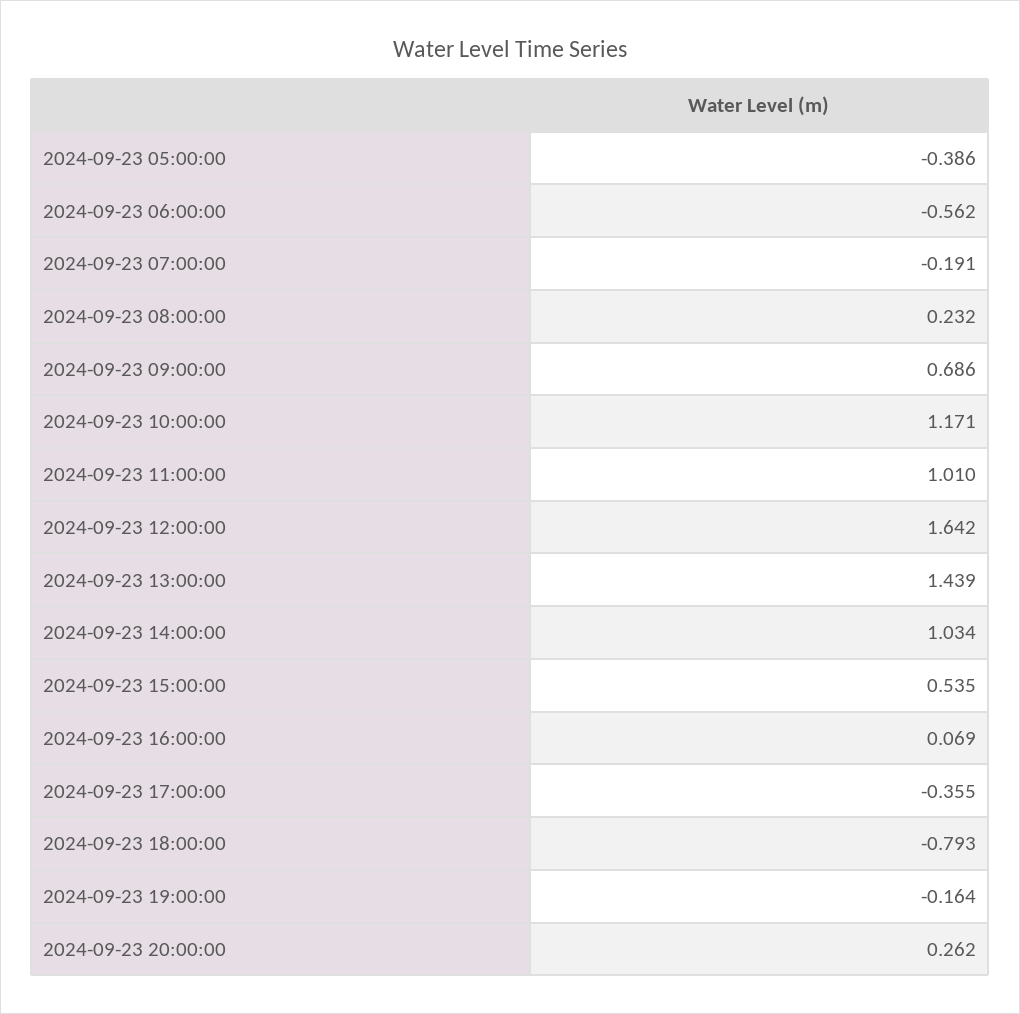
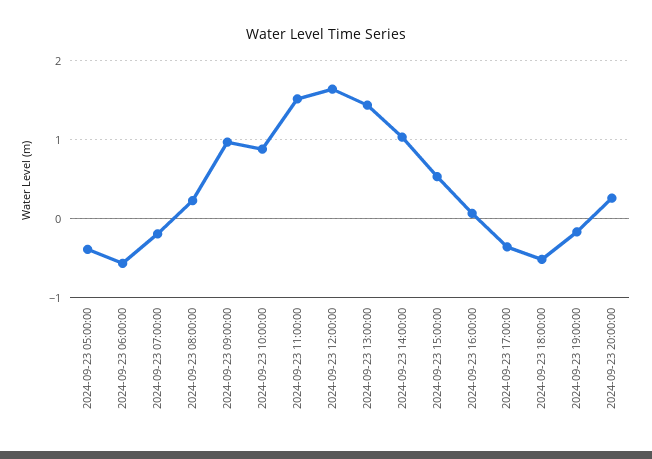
  {
    "2024-09-23 05:00:00": -0.386,
    "2024-09-23 06:00:00": -0.562,
    "2024-09-23 07:00:00": -0.191,
    "2024-09-23 08:00:00": 0.232,
-   "2024-09-23 09:00:00": 0.686,
+   "2024-09-23 09:00:00": 1,
-   "2024-09-23 10:00:00": 1.171,
+   "2024-09-23 10:00:00": 0.9,
-   "2024-09-23 11:00:00": 1.01,
+   "2024-09-23 11:00:00": 1.5,
    "2024-09-23 12:00:00": 1.642,
    "2024-09-23 13:00:00": 1.439,
    "2024-09-23 14:00:00": 1.034,
    "2024-09-23 15:00:00": 0.535,
    "2024-09-23 16:00:00": 0.069,
    "2024-09-23 17:00:00": -0.355,
-   "2024-09-23 18:00:00": -0.793,
+   "2024-09-23 18:00:00": -0.5,
    "2024-09-23 19:00:00": -0.164,
    "2024-09-23 20:00:00": 0.262
  }

